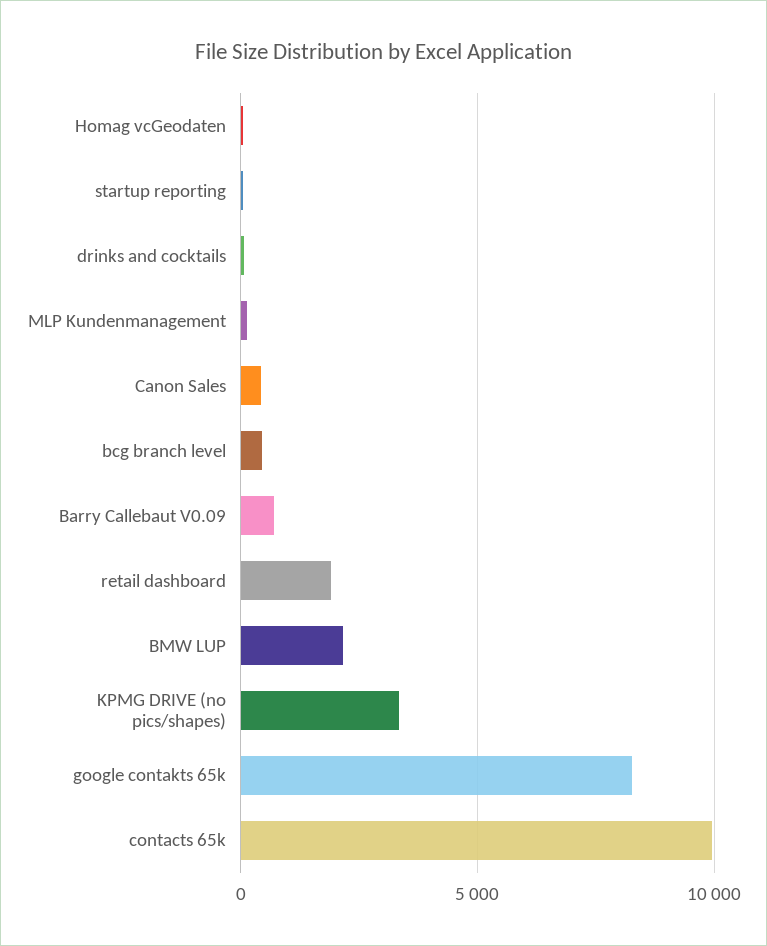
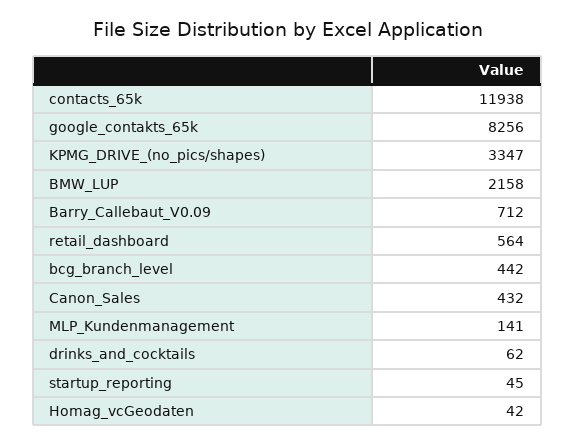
  {
    "Homag vcGeodaten": 42,
    "startup reporting": 45,
    "drinks and cocktails": 62,
    "MLP Kundenmanagement": 141,
    "Canon Sales": 432,
    "bcg branch level": 442,
    "Barry Callebaut V0.09": 712,
-   "retail dashboard": 2000,
+   "retail dashboard": 564,
    "BMW LUP": 2158,
    "KPMG DRIVE (no pics/shapes)": 3347,
    "google contakts 65k": 8256,
-   "contacts 65k": 10000
+   "contacts 65k": 11938
  }

